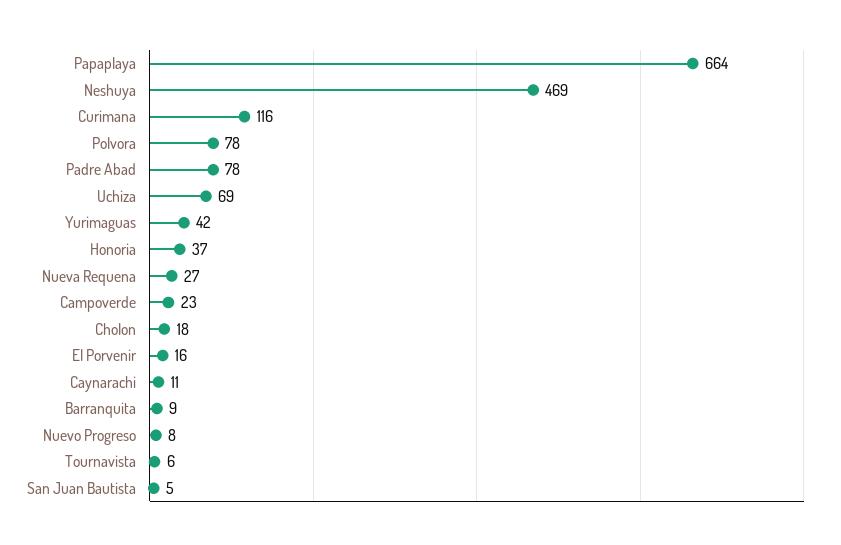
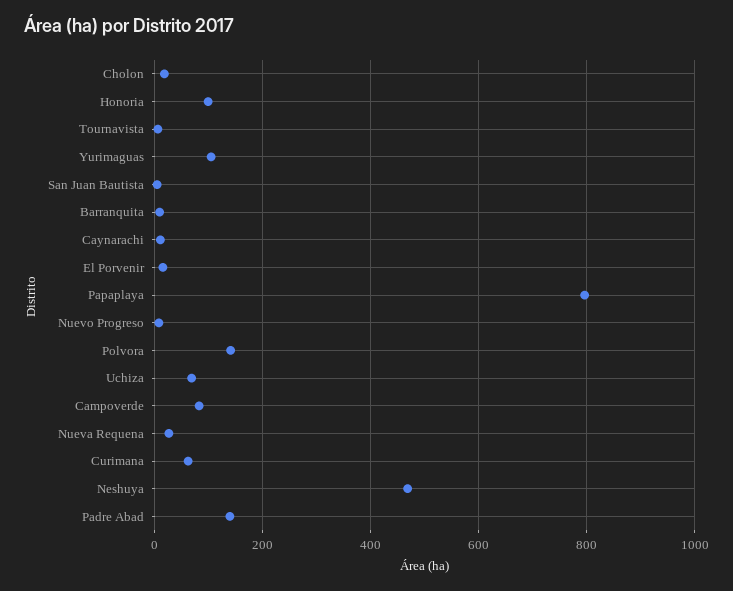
  {
-   "Papaplaya": 664,
+   "Papaplaya": 800,
    "Neshuya": 469,
-   "Curimana": 116,
+   "Curimana": 60,
-   "Polvora": 78,
+   "Polvora": 140,
-   "Padre Abad": 78,
+   "Padre Abad": 140,
    "Uchiza": 69,
-   "Yurimaguas": 42,
+   "Yurimaguas": 100,
-   "Honoria": 37,
+   "Honoria": 100,
    "Nueva Requena": 27,
-   "Campoverde": 23,
+   "Campoverde": 80,
    "Cholon": 18,
    "El Porvenir": 16,
    "Caynarachi": 11,
    "Barranquita": 9,
    "Nuevo Progreso": 8,
    "Tournavista": 6,
    "San Juan Bautista": 5
  }

